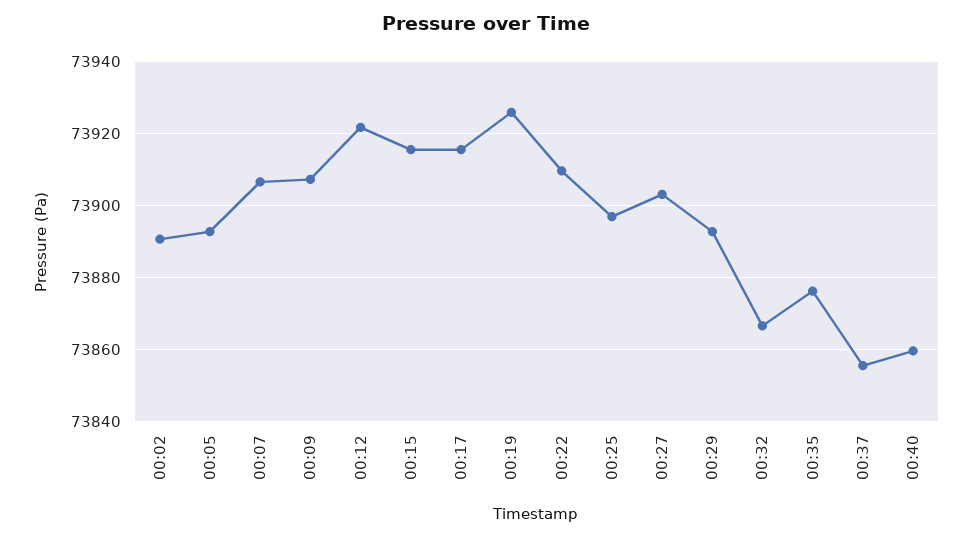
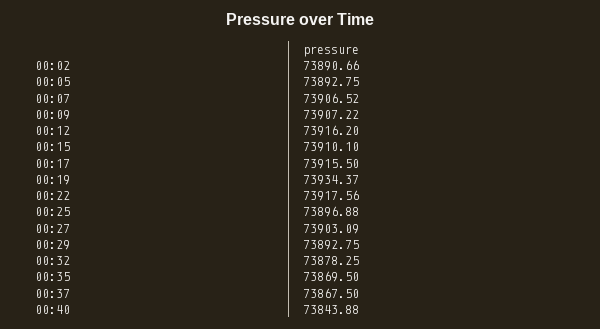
  {
    "00:02": 73890.66,
    "00:05": 73892.75,
    "00:07": 73906.52,
    "00:09": 73907.22,
-   "00:12": 73922,
+   "00:12": 73916.2,
-   "00:15": 73916,
+   "00:15": 73910.1,
    "00:17": 73915.5,
-   "00:19": 73926,
+   "00:19": 73934.37,
-   "00:22": 73910,
+   "00:22": 73917.56,
    "00:25": 73896.88,
    "00:27": 73903.09,
    "00:29": 73892.75,
-   "00:32": 73866,
+   "00:32": 73878.25,
-   "00:35": 73876,
+   "00:35": 73869.5,
-   "00:37": 73856,
+   "00:37": 73867.5,
-   "00:40": 73860
+   "00:40": 73843.88
  }

